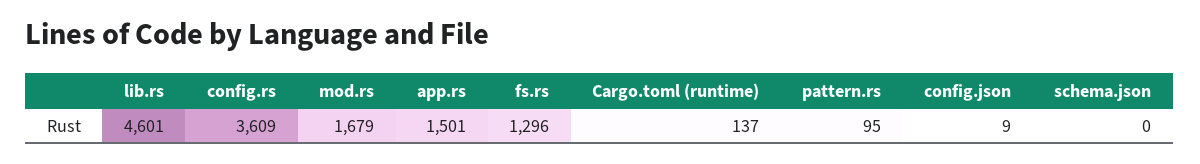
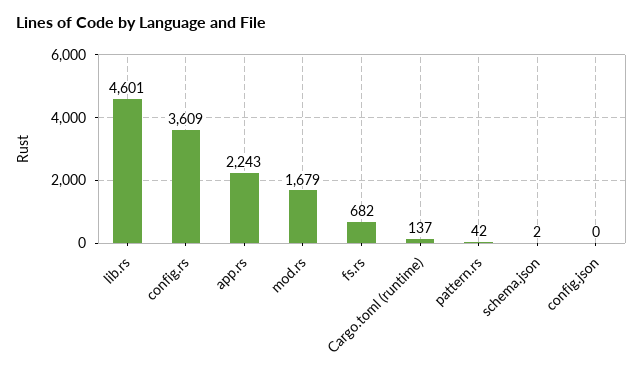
  {
    "lib.rs": 4601,
    "config.rs": 3609,
    "mod.rs": 1679,
-   "app.rs": 1501,
+   "app.rs": 2243,
-   "fs.rs": 1296,
+   "fs.rs": 682,
    "Cargo.toml (runtime)": 137,
-   "pattern.rs": 95,
+   "pattern.rs": 42,
-   "config.json": 9,
+   "config.json": 0,
-   "schema.json": 0
+   "schema.json": 2
  }

